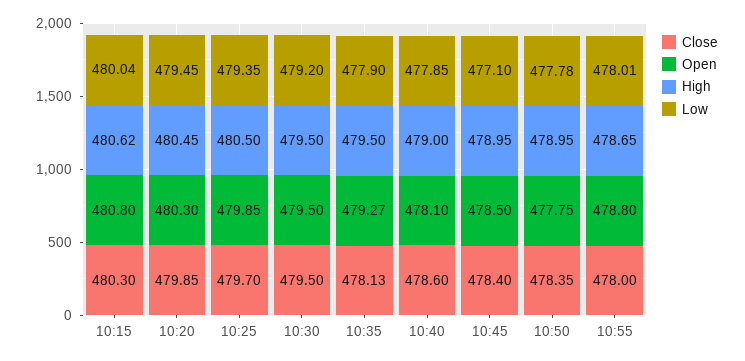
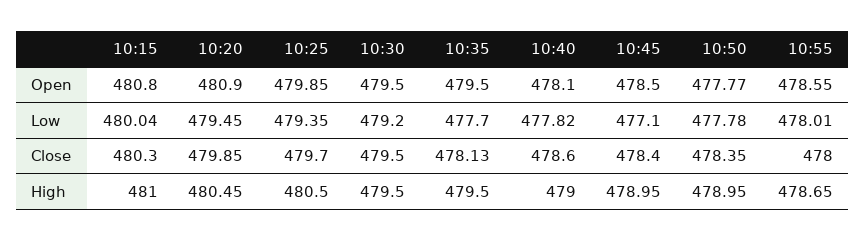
  {
    "Close": {
      "10:15": 480.3,
      "10:20": 479.85,
      "10:25": 479.7,
      "10:30": 479.5,
      "10:35": 478.13,
      "10:40": 478.6,
      "10:45": 478.4,
      "10:50": 478.35,
      "10:55": 478
    },
    "Open": {
      "10:15": 480.8,
-     "10:20": 480.3,
+     "10:20": 480.9,
      "10:25": 479.85,
      "10:30": 479.5,
-     "10:35": 479.27,
+     "10:35": 479.5,
      "10:40": 478.1,
      "10:45": 478.5,
-     "10:50": 477.75,
+     "10:50": 477.77,
-     "10:55": 478.8
+     "10:55": 478.55
    },
    "High": {
-     "10:15": 480.62,
+     "10:15": 481,
      "10:20": 480.45,
      "10:25": 480.5,
      "10:30": 479.5,
      "10:35": 479.5,
      "10:40": 479,
      "10:45": 478.95,
      "10:50": 478.95,
      "10:55": 478.65
    },
    "Low": {
      "10:15": 480.04,
      "10:20": 479.45,
      "10:25": 479.35,
      "10:30": 479.2,
-     "10:35": 477.9,
+     "10:35": 477.7,
-     "10:40": 477.85,
+     "10:40": 477.82,
      "10:45": 477.1,
      "10:50": 477.78,
      "10:55": 478.01
    }
  }

